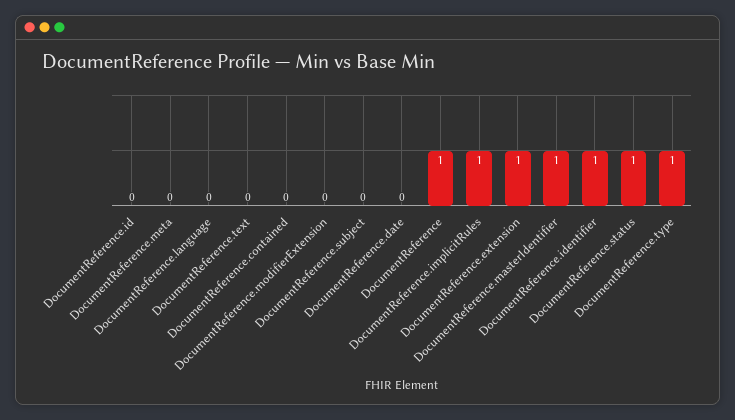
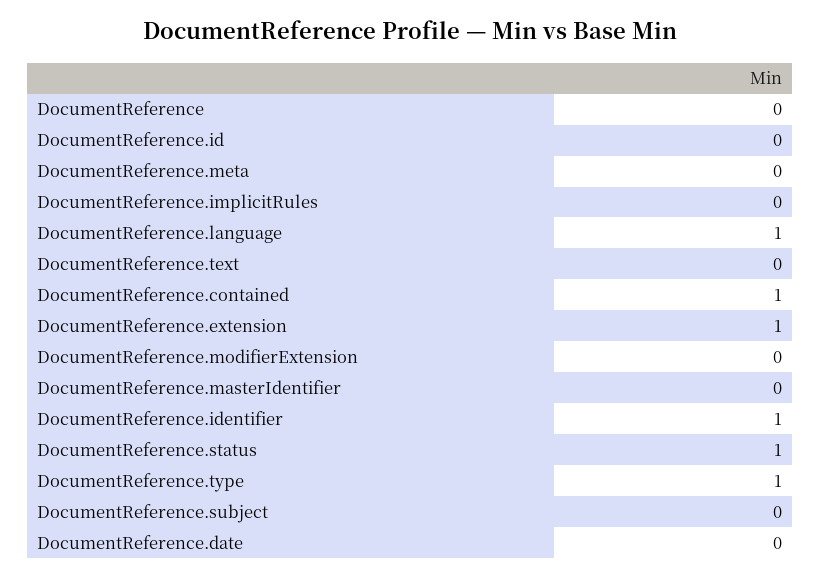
  {
    "DocumentReference.id": 0,
    "DocumentReference.meta": 0,
-   "DocumentReference.language": 0,
+   "DocumentReference.language": 1,
    "DocumentReference.text": 0,
-   "DocumentReference.contained": 0,
+   "DocumentReference.contained": 1,
    "DocumentReference.modifierExtension": 0,
    "DocumentReference.subject": 0,
    "DocumentReference.date": 0,
-   "DocumentReference": 1,
+   "DocumentReference": 0,
-   "DocumentReference.implicitRules": 1,
+   "DocumentReference.implicitRules": 0,
    "DocumentReference.extension": 1,
-   "DocumentReference.masterIdentifier": 1,
+   "DocumentReference.masterIdentifier": 0,
    "DocumentReference.identifier": 1,
    "DocumentReference.status": 1,
    "DocumentReference.type": 1
  }

